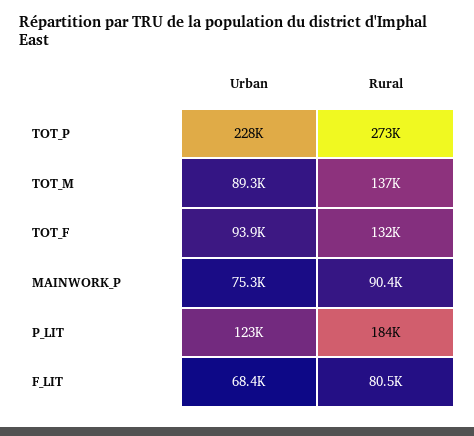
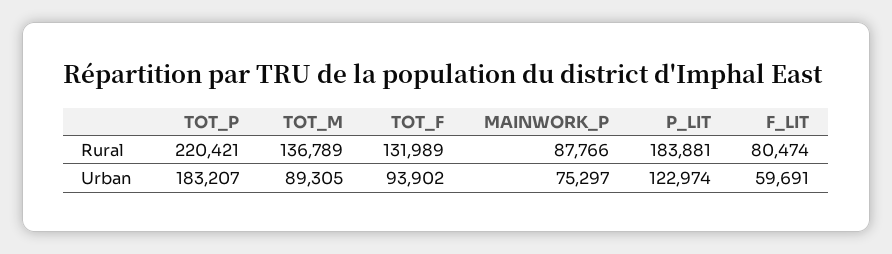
  {
    "Urban": {
-     "TOT_P": 228000,
+     "TOT_P": 183207,
      "TOT_M": 89305,
      "TOT_F": 93902,
      "MAINWORK_P": 75297,
      "P_LIT": 122974,
-     "F_LIT": 68400
+     "F_LIT": 59691
    },
    "Rural": {
-     "TOT_P": 273000,
+     "TOT_P": 220421,
      "TOT_M": 136789,
      "TOT_F": 131989,
-     "MAINWORK_P": 90400,
+     "MAINWORK_P": 87766,
      "P_LIT": 183881,
      "F_LIT": 80474
    }
  }

